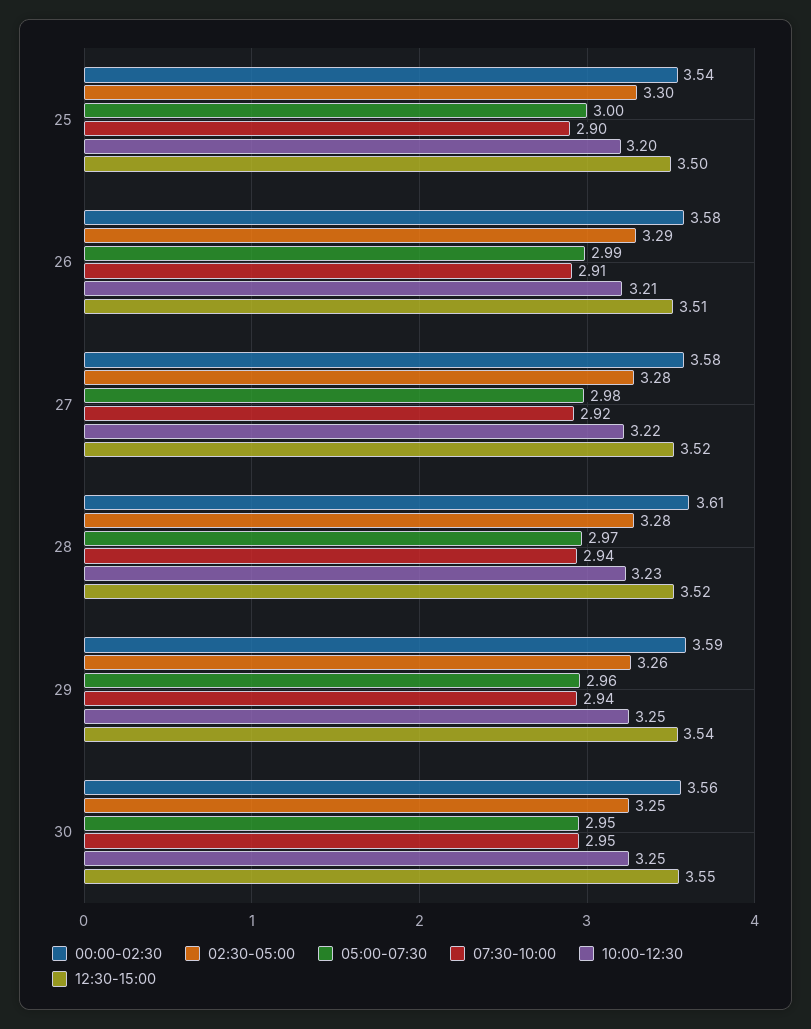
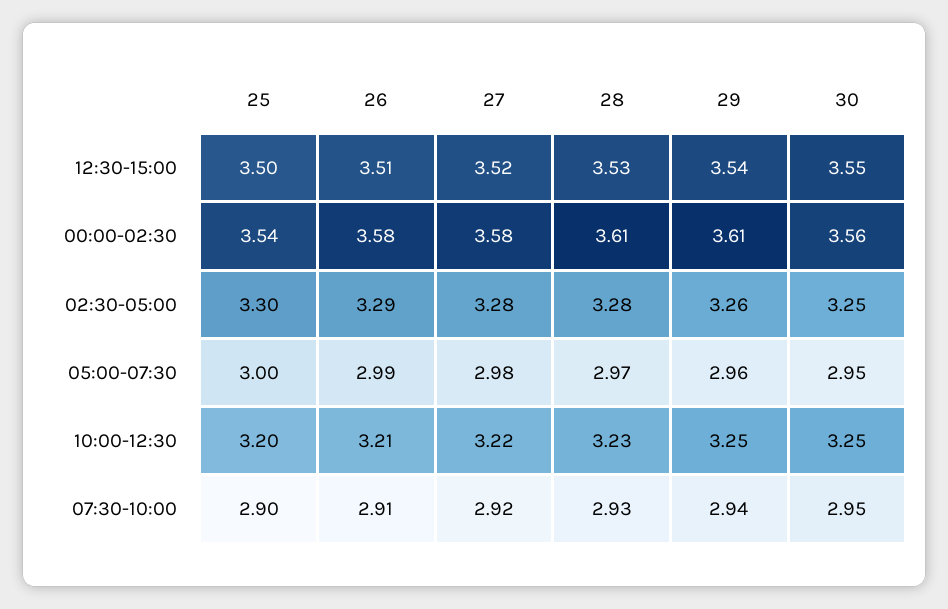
  {
    "00:00-02:30": {
      "25": 3.54,
      "26": 3.58,
      "27": 3.58,
      "28": 3.61,
-     "29": 3.59,
+     "29": 3.61,
      "30": 3.56
    },
    "02:30-05:00": {
      "25": 3.3,
      "26": 3.29,
      "27": 3.28,
      "28": 3.28,
      "29": 3.26,
      "30": 3.25
    },
    "05:00-07:30": {
      "25": 3,
      "26": 2.99,
      "27": 2.98,
      "28": 2.97,
      "29": 2.96,
      "30": 2.95
    },
    "07:30-10:00": {
      "25": 2.9,
      "26": 2.91,
      "27": 2.92,
-     "28": 2.94,
+     "28": 2.93,
      "29": 2.94,
      "30": 2.95
    },
    "10:00-12:30": {
      "25": 3.2,
      "26": 3.21,
      "27": 3.22,
      "28": 3.23,
      "29": 3.25,
      "30": 3.25
    },
    "12:30-15:00": {
      "25": 3.5,
      "26": 3.51,
      "27": 3.52,
-     "28": 3.52,
+     "28": 3.53,
      "29": 3.54,
      "30": 3.55
    }
  }

